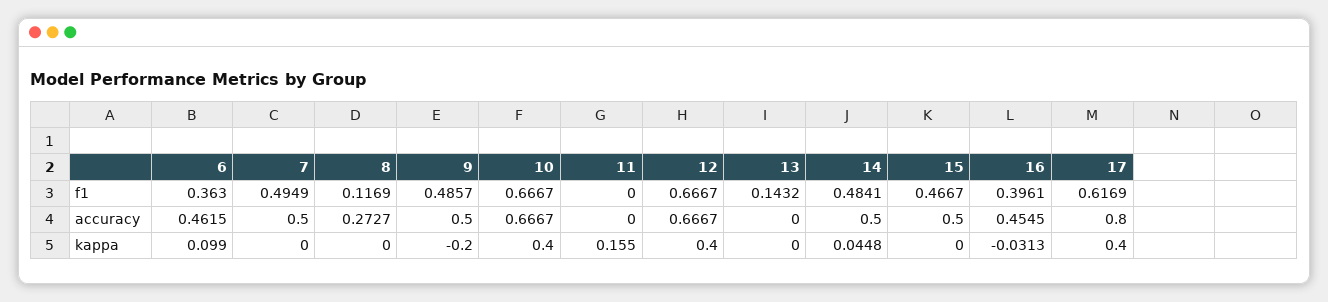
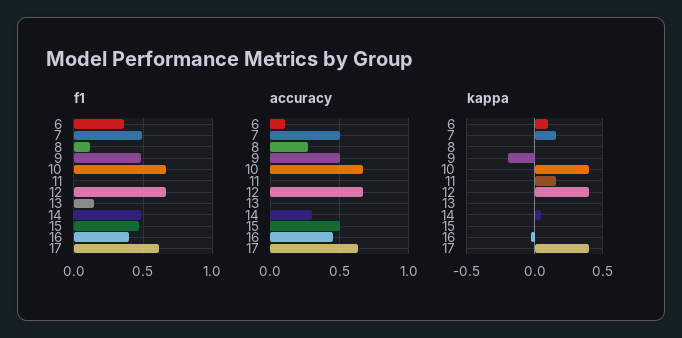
  {
    "f1": {
      "6": 0.363,
      "7": 0.4949,
      "8": 0.1169,
      "9": 0.4857,
      "10": 0.6667,
      "11": 0,
      "12": 0.6667,
      "13": 0.1432,
      "14": 0.4841,
      "15": 0.4667,
      "16": 0.3961,
      "17": 0.6169
    },
    "accuracy": {
-     "6": 0.4615,
+     "6": 0.1,
      "7": 0.5,
      "8": 0.2727,
      "9": 0.5,
      "10": 0.6667,
      "11": 0,
      "12": 0.6667,
      "13": 0,
-     "14": 0.5,
+     "14": 0.3,
      "15": 0.5,
      "16": 0.4545,
-     "17": 0.8
+     "17": 0.65
    },
    "kappa": {
      "6": 0.099,
-     "7": 0,
+     "7": 0.15,
      "8": 0,
      "9": -0.2,
      "10": 0.4,
      "11": 0.155,
      "12": 0.4,
      "13": 0,
      "14": 0.0448,
      "15": 0,
      "16": -0.0313,
      "17": 0.4
    }
  }

